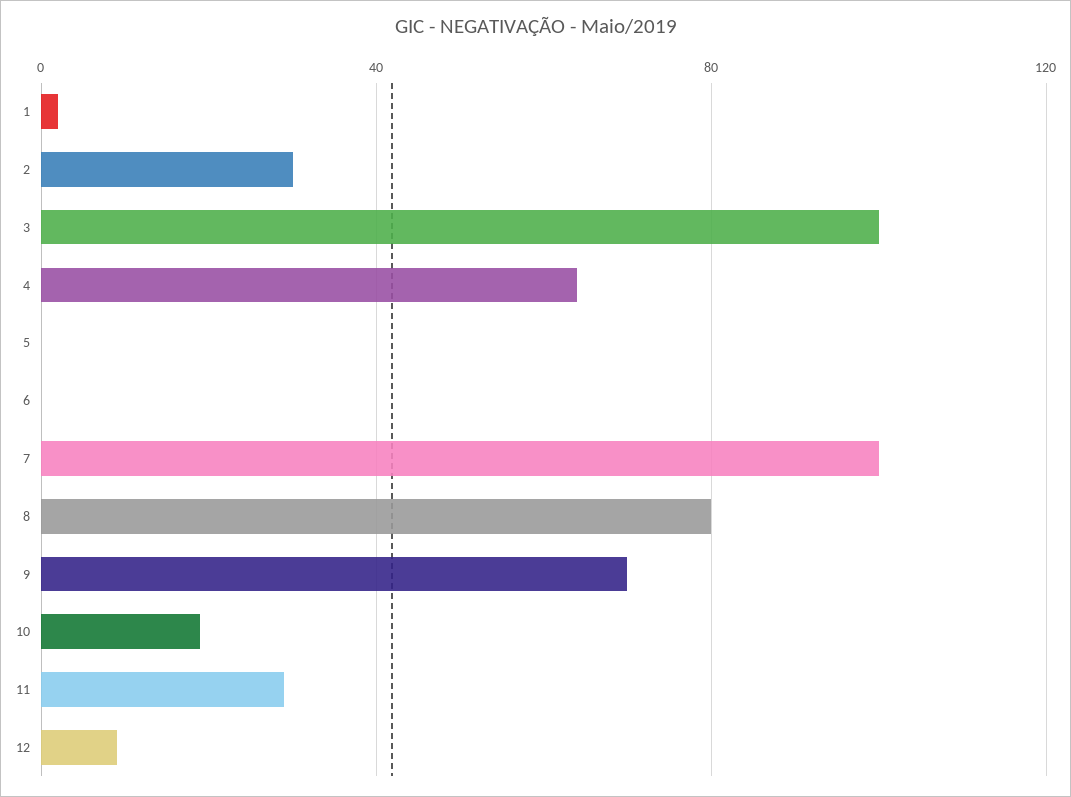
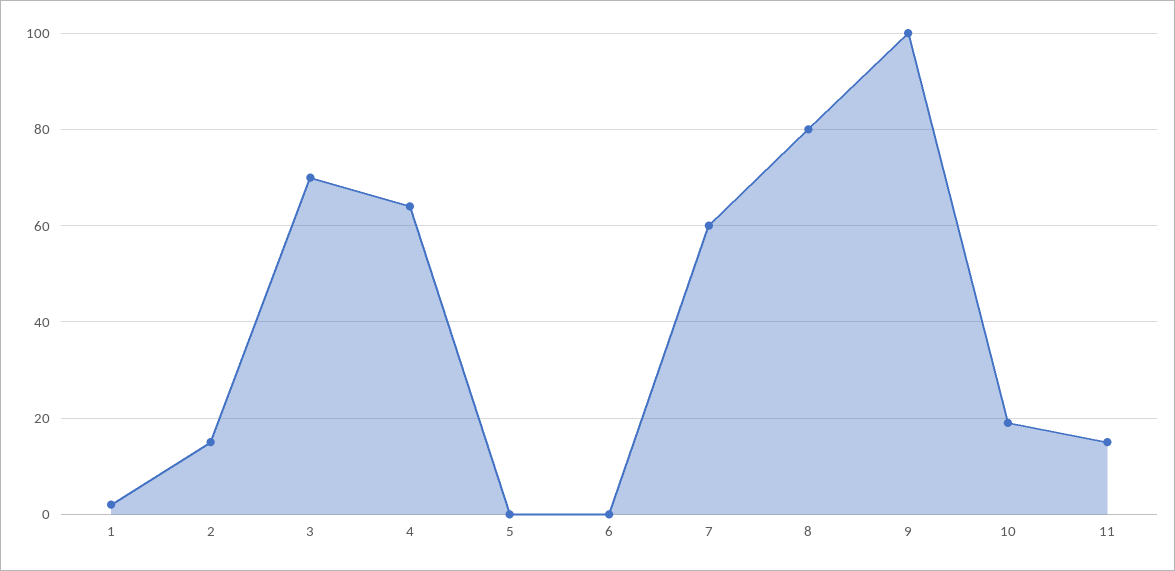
  {
    "1": 0,
-   "2": 30,
+   "2": 15,
-   "3": 100,
+   "3": 70,
    "4": 65,
    "5": 0,
    "6": 0,
-   "7": 100,
+   "7": 60,
    "8": 80,
-   "9": 70,
+   "9": 100,
    "10": 20,
-   "11": 30,
+   "11": 15
-   "12": 10
  }

